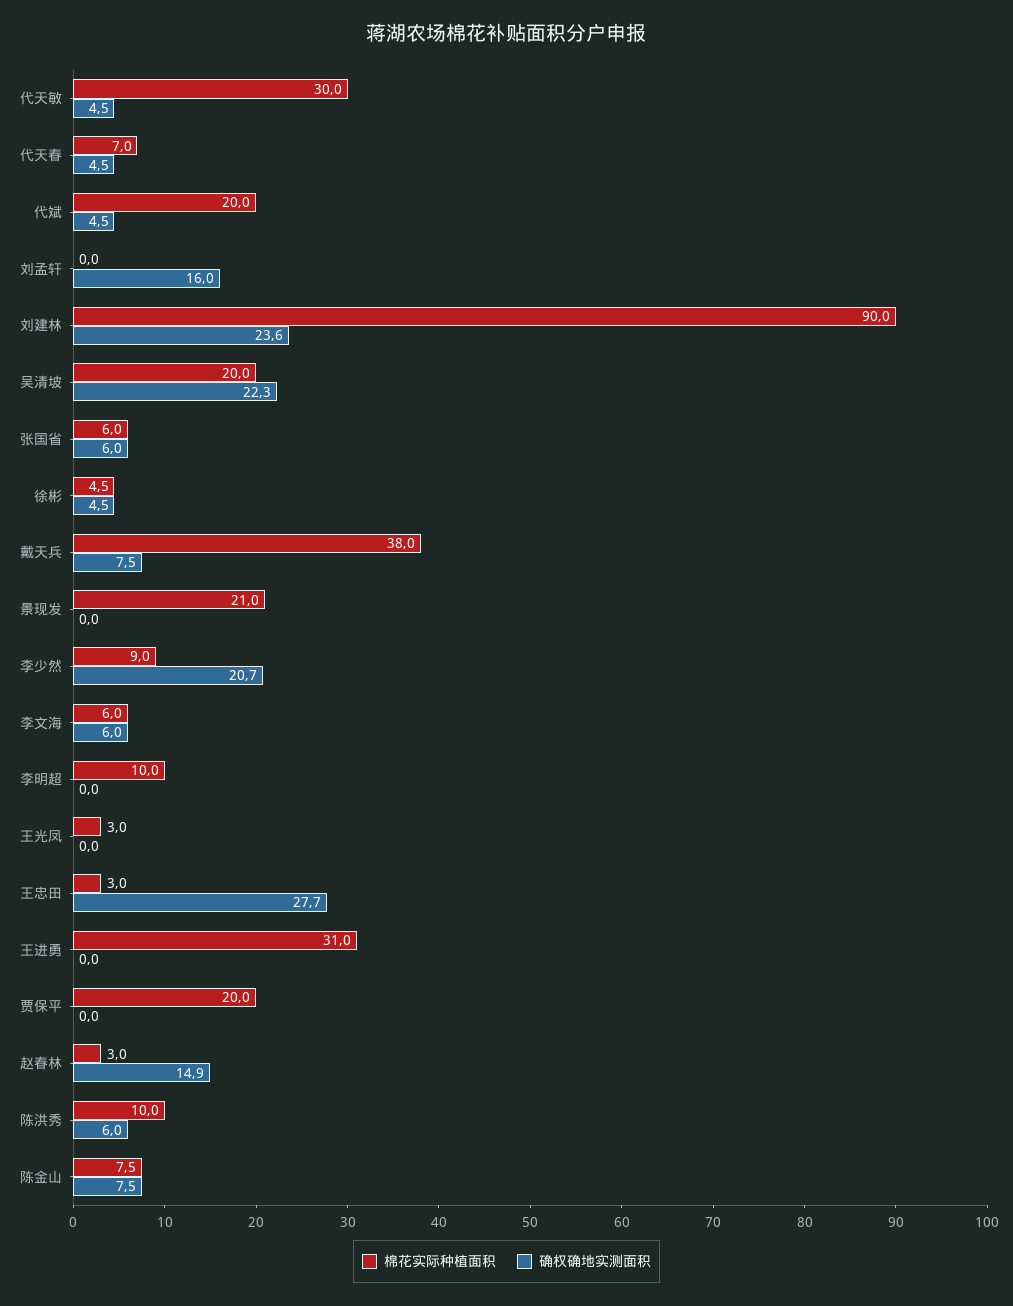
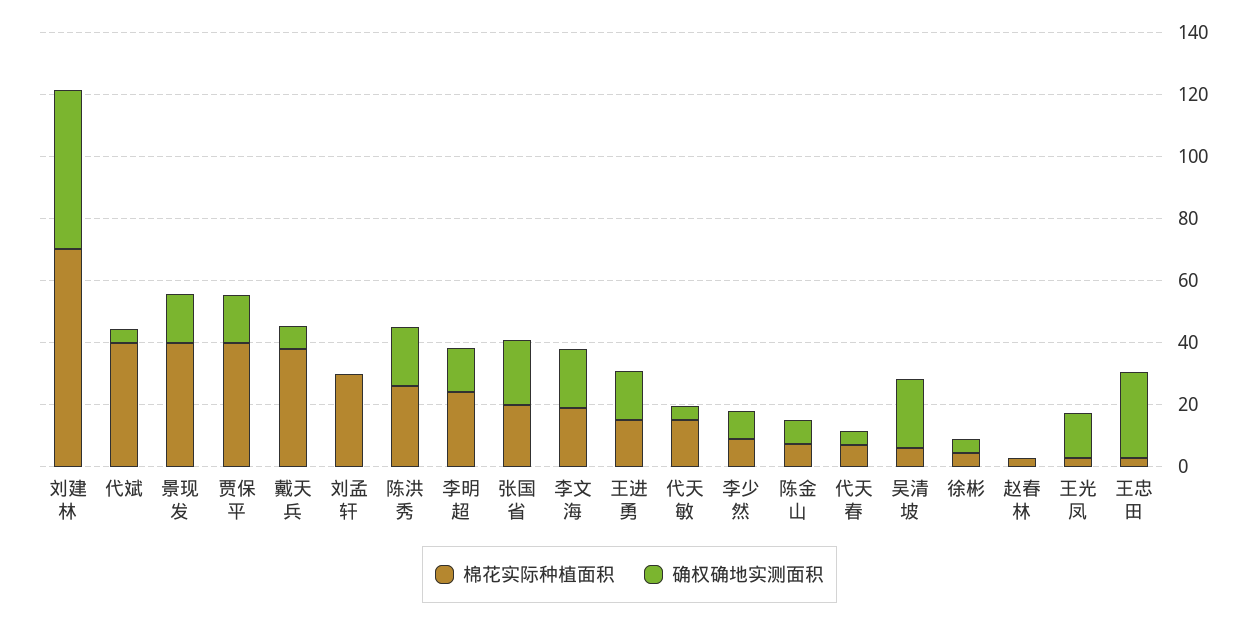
  {
    "棉花实际种植面积": {
-     "代天敏": 30,
+     "代天敏": 15,
      "代天春": 7,
-     "代斌": 20,
+     "代斌": 40,
-     "刘孟轩": 0,
+     "刘孟轩": 30,
-     "刘建林": 90,
+     "刘建林": 70,
-     "吴清坡": 20,
+     "吴清坡": 5,
-     "张国省": 6,
+     "张国省": 20,
      "徐彬": 4.5,
      "戴天兵": 38,
-     "景现发": 21,
+     "景现发": 40,
      "李少然": 9,
-     "李文海": 6,
+     "李文海": 20,
-     "李明超": 10,
+     "李明超": 25,
      "王光凤": 3,
      "王忠田": 3,
-     "王进勇": 31,
+     "王进勇": 15,
-     "贾保平": 20,
+     "贾保平": 40,
      "赵春林": 3,
-     "陈洪秀": 10,
+     "陈洪秀": 25,
      "陈金山": 7.5
    },
    "确权确地实测面积": {
      "代天敏": 4.5,
      "代天春": 4.5,
      "代斌": 4.5,
-     "刘孟轩": 16,
+     "刘孟轩": 0,
-     "刘建林": 23.6,
+     "刘建林": 50,
      "吴清坡": 22.3,
-     "张国省": 6,
+     "张国省": 20,
      "徐彬": 4.5,
      "戴天兵": 7.5,
-     "景现发": 0,
+     "景现发": 15,
-     "李少然": 20.7,
+     "李少然": 10,
-     "李文海": 6,
+     "李文海": 20,
-     "李明超": 0,
+     "李明超": 15,
-     "王光凤": 0,
+     "王光凤": 15,
      "王忠田": 27.7,
-     "王进勇": 0,
+     "王进勇": 15,
-     "贾保平": 0,
+     "贾保平": 15,
-     "赵春林": 14.9,
+     "赵春林": 0,
-     "陈洪秀": 6,
+     "陈洪秀": 20,
      "陈金山": 7.5
    }
  }

